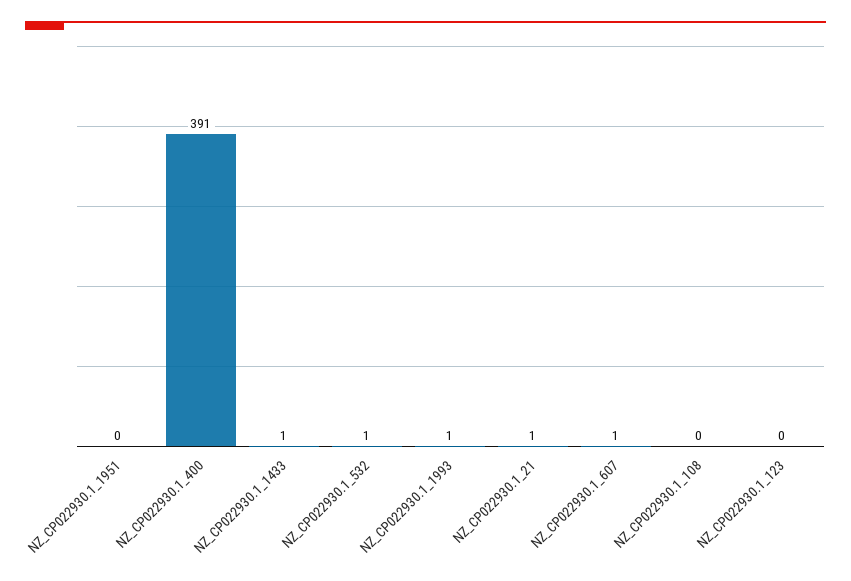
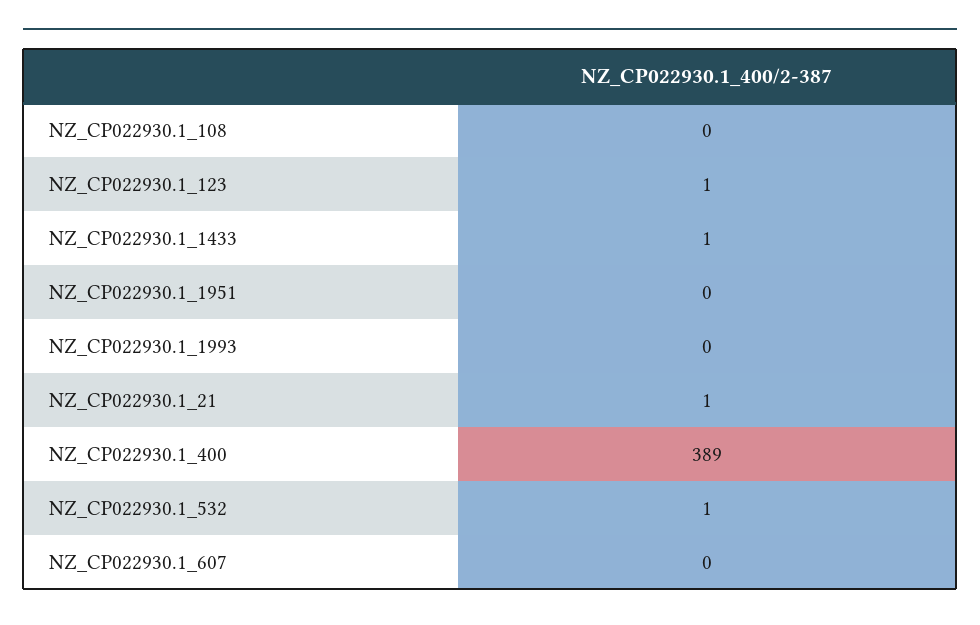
  {
    "NZ_CP022930.1_1951": 0,
-   "NZ_CP022930.1_400": 391,
+   "NZ_CP022930.1_400": 389,
    "NZ_CP022930.1_1433": 1,
    "NZ_CP022930.1_532": 1,
-   "NZ_CP022930.1_1993": 1,
+   "NZ_CP022930.1_1993": 0,
    "NZ_CP022930.1_21": 1,
-   "NZ_CP022930.1_607": 1,
+   "NZ_CP022930.1_607": 0,
    "NZ_CP022930.1_108": 0,
-   "NZ_CP022930.1_123": 0
+   "NZ_CP022930.1_123": 1
  }

